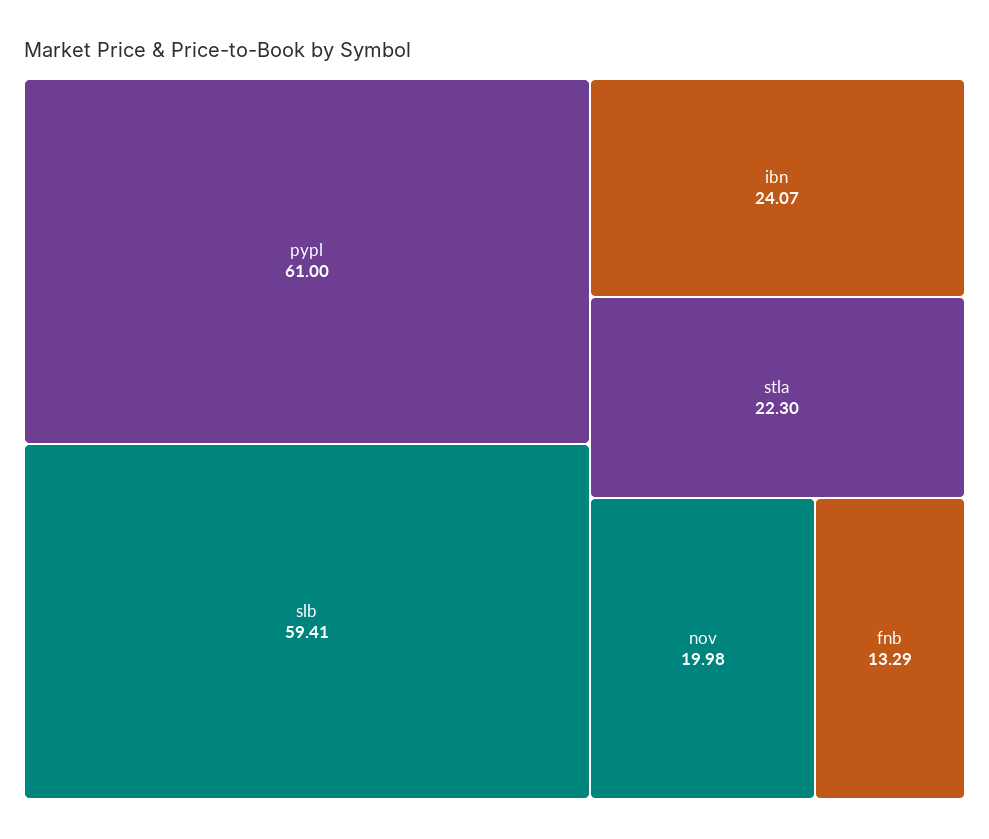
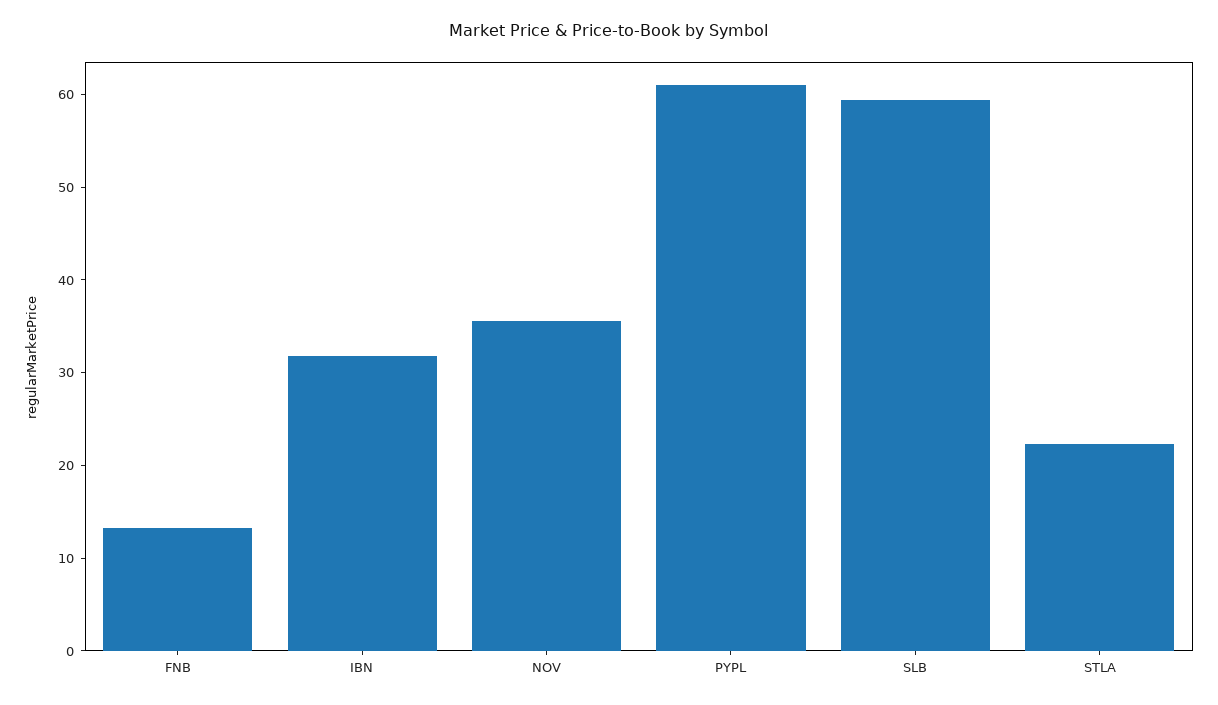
  {
    "pypl": 61,
    "slb": 59.41,
-   "ibn": 24.07,
+   "ibn": 32,
    "stla": 22.3,
-   "nov": 19.98,
+   "nov": 36,
    "fnb": 13.29
  }

